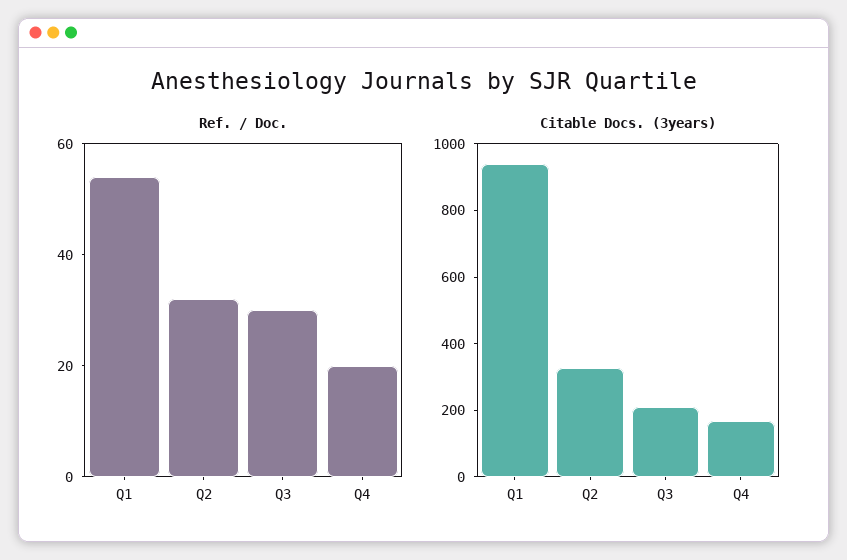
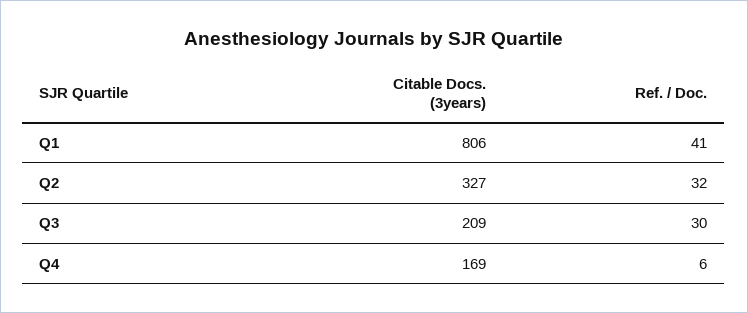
  {
    "Ref. / Doc.": {
-     "Q1": 55,
+     "Q1": 41,
      "Q2": 32,
      "Q3": 30,
-     "Q4": 20
+     "Q4": 6
    },
    "Citable Docs. (3years)": {
-     "Q1": 950,
+     "Q1": 806,
      "Q2": 327,
      "Q3": 209,
      "Q4": 169
    }
  }

